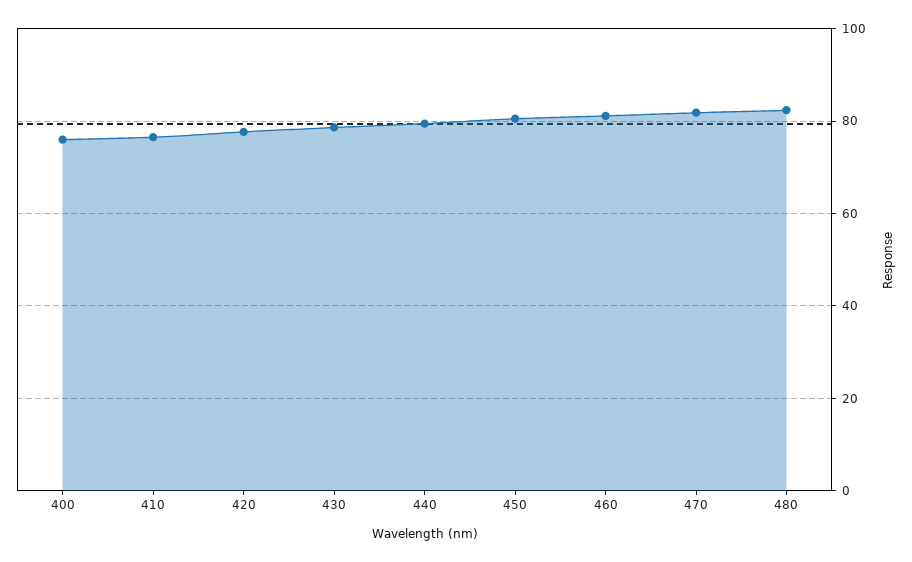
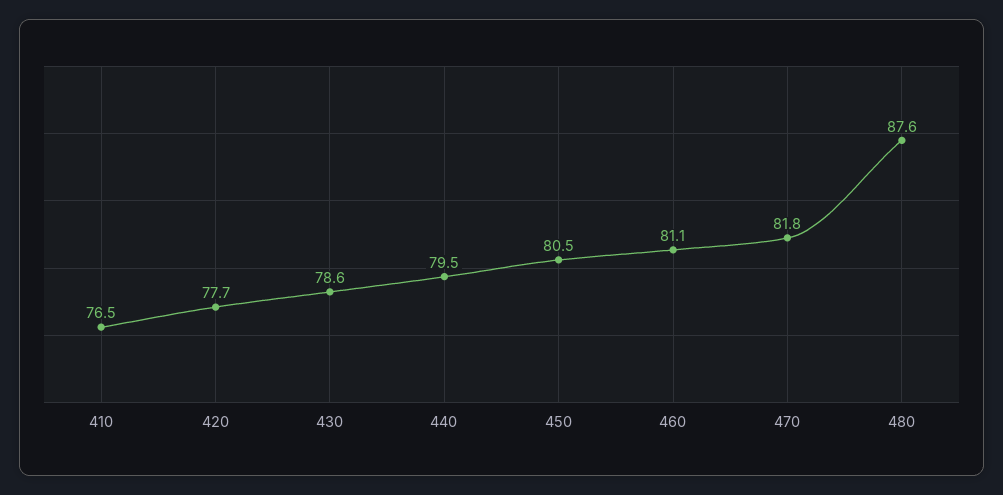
  {
-   "400": 76,
    "410": 76.5,
    "420": 77.7,
    "430": 78.6,
    "440": 79.5,
    "450": 80.5,
    "460": 81.1,
    "470": 81.8,
-   "480": 82
+   "480": 87.6
  }

